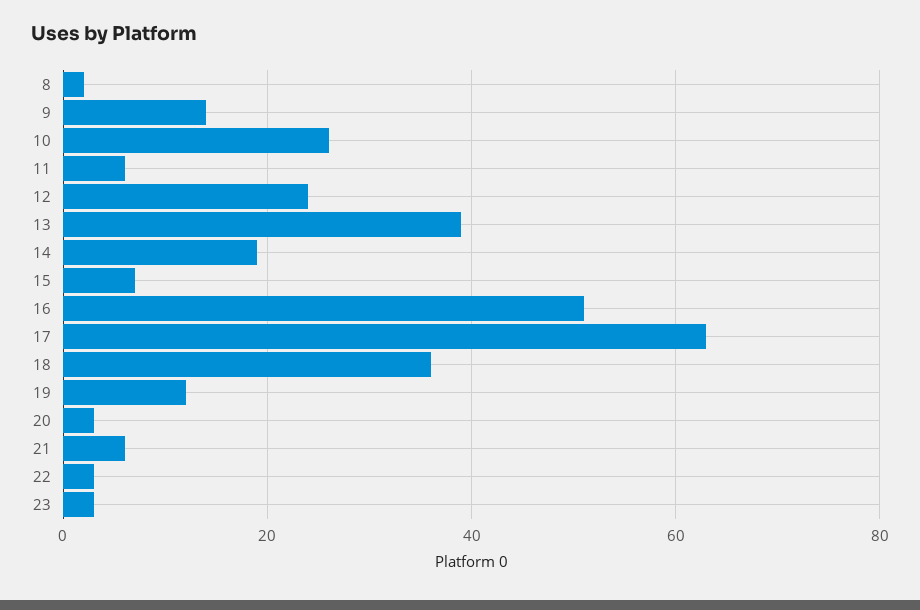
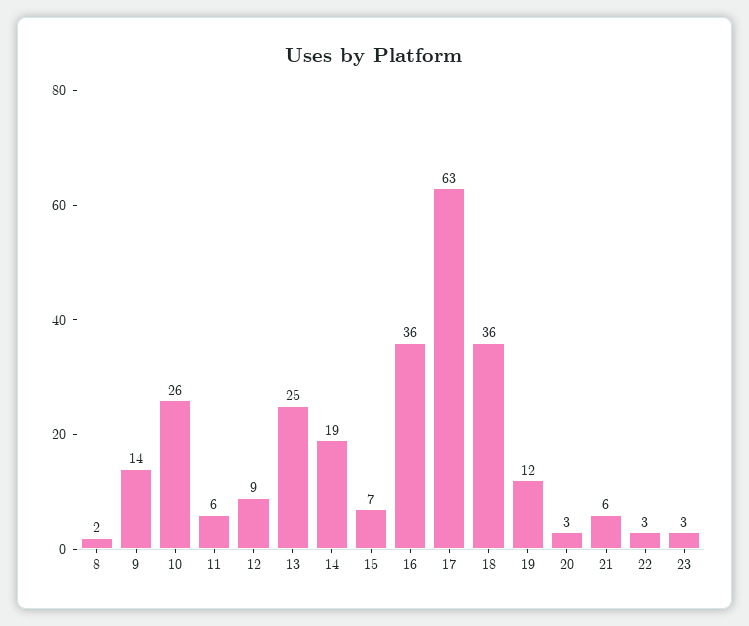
  {
    "8": 2,
    "9": 14,
    "10": 26,
    "11": 6,
-   "12": 25,
+   "12": 9,
-   "13": 40,
+   "13": 25,
    "14": 19,
    "15": 7,
-   "16": 50,
+   "16": 36,
    "17": 63,
    "18": 36,
    "19": 12,
    "20": 3,
    "21": 6,
    "22": 3,
    "23": 3
  }

